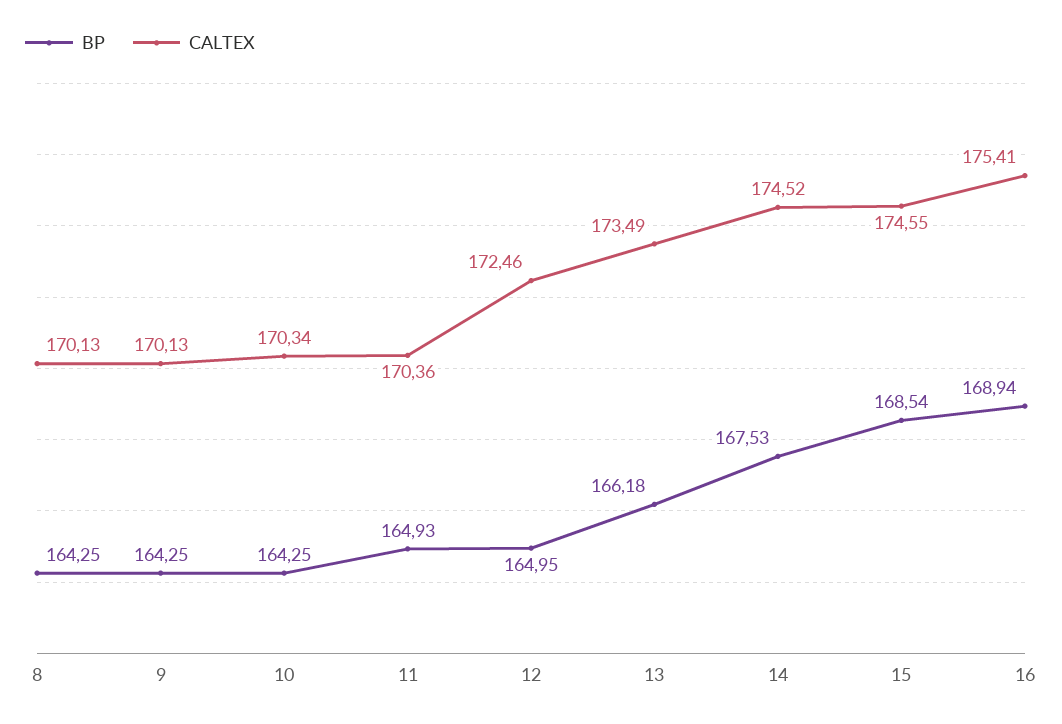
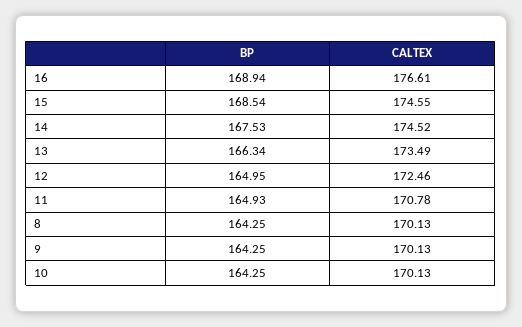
  {
    "BP": {
      "8": 164.25,
      "9": 164.25,
      "10": 164.25,
      "11": 164.93,
      "12": 164.95,
-     "13": 166.18,
+     "13": 166.34,
      "14": 167.53,
      "15": 168.54,
      "16": 168.94
    },
    "CALTEX": {
      "8": 170.13,
      "9": 170.13,
-     "10": 170.34,
+     "10": 170.13,
-     "11": 170.36,
+     "11": 170.78,
      "12": 172.46,
      "13": 173.49,
      "14": 174.52,
      "15": 174.55,
-     "16": 175.41
+     "16": 176.61
    }
  }

